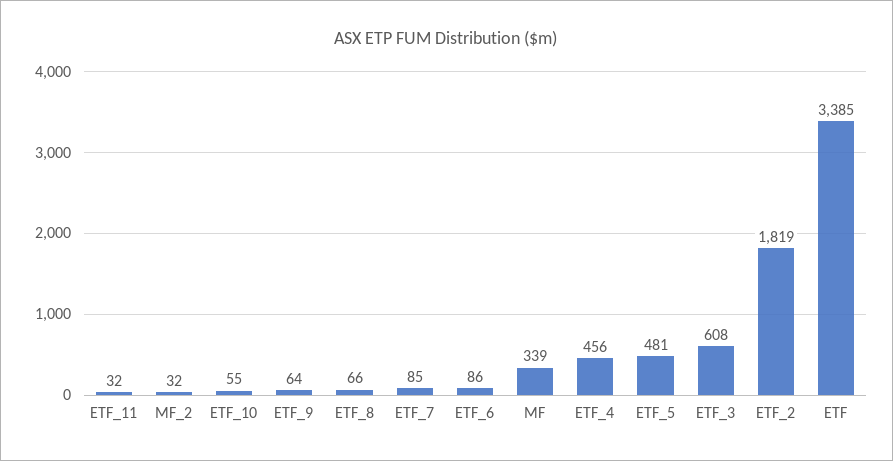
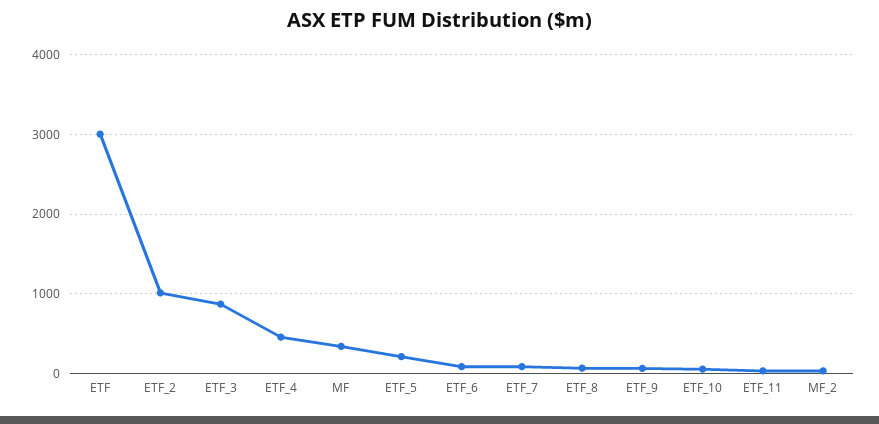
  {
    "ETF_11": 32,
    "MF_2": 32,
    "ETF_10": 55,
    "ETF_9": 64,
    "ETF_8": 66,
    "ETF_7": 85,
    "ETF_6": 86,
    "MF": 339,
    "ETF_4": 456,
-   "ETF_5": 481,
+   "ETF_5": 200,
-   "ETF_3": 608,
+   "ETF_3": 900,
-   "ETF_2": 1819,
+   "ETF_2": 1000,
-   "ETF": 3385
+   "ETF": 3000
  }

